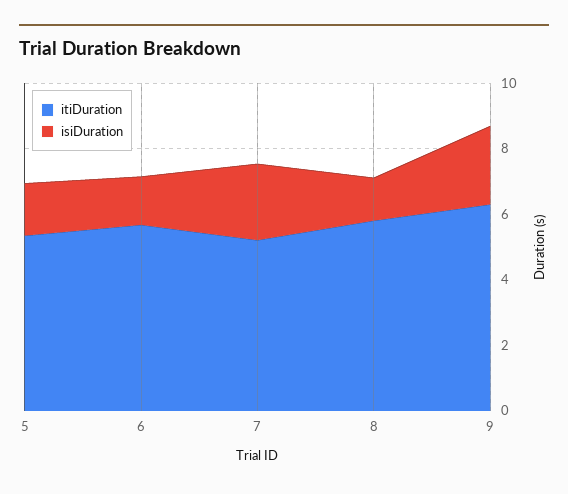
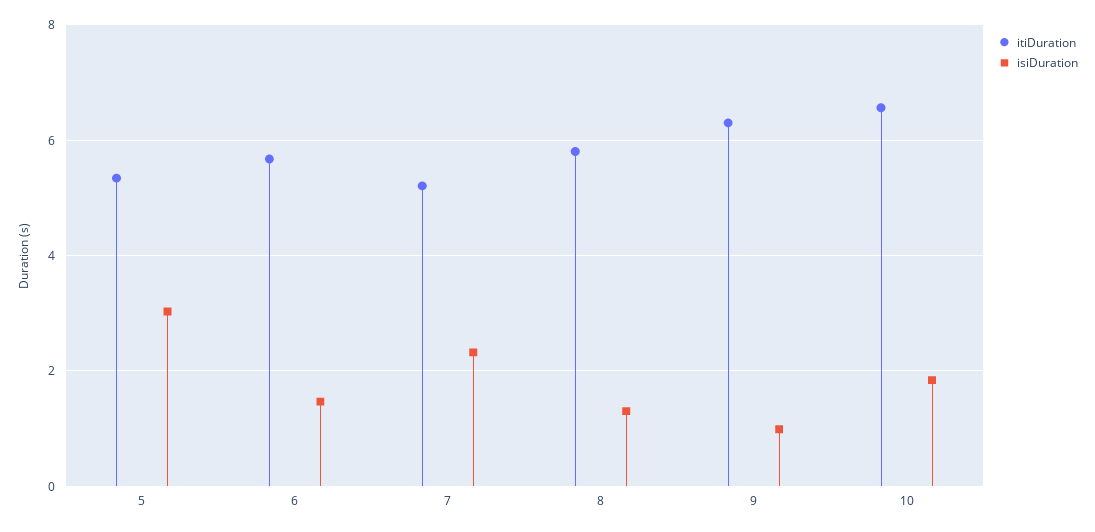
  {
    "itiDuration": {
      "5": 5.4,
      "6": 5.6,
      "7": 5.2,
      "8": 5.8,
-     "9": 6.4
+     "9": 6.4,
+     "10": 6.6
    },
    "isiDuration": {
-     "5": 1.5,
+     "5": 3,
      "6": 1.4,
      "7": 2.4,
      "8": 1.4,
-     "9": 2.5
+     "9": 1,
+     "10": 1.8
    }
  }

